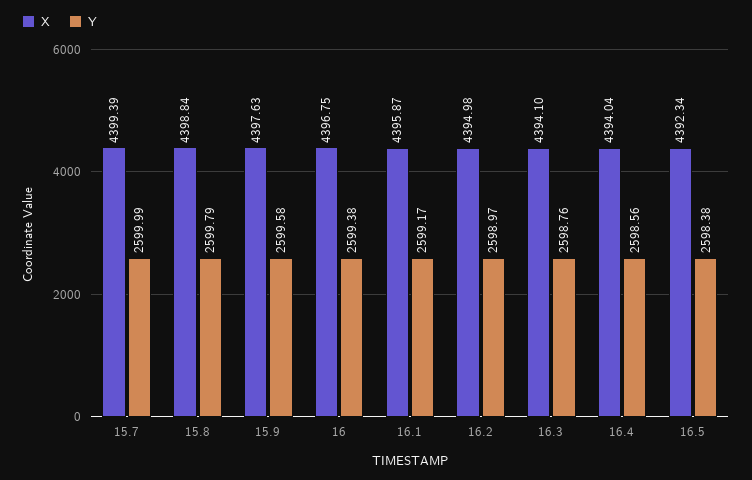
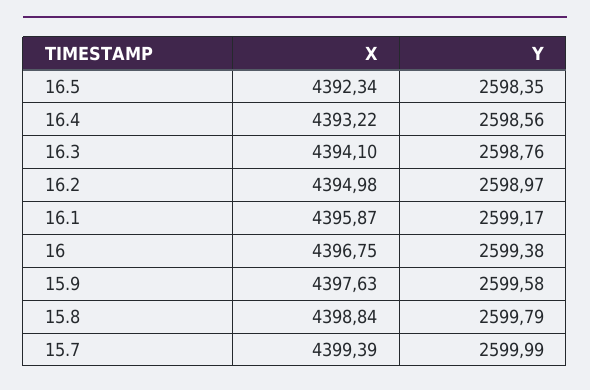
  {
    "X": {
      "15.7": 4399.39,
      "15.8": 4398.84,
      "15.9": 4397.63,
      "16": 4396.75,
      "16.1": 4395.87,
      "16.2": 4394.98,
      "16.3": 4394.1,
-     "16.4": 4394.04,
+     "16.4": 4393.22,
      "16.5": 4392.34
    },
    "Y": {
      "15.7": 2599.99,
      "15.8": 2599.79,
      "15.9": 2599.58,
      "16": 2599.38,
      "16.1": 2599.17,
      "16.2": 2598.97,
      "16.3": 2598.76,
      "16.4": 2598.56,
-     "16.5": 2598.38
+     "16.5": 2598.35
    }
  }

